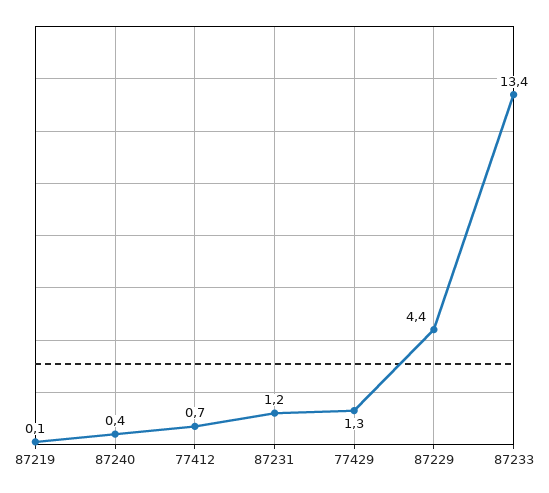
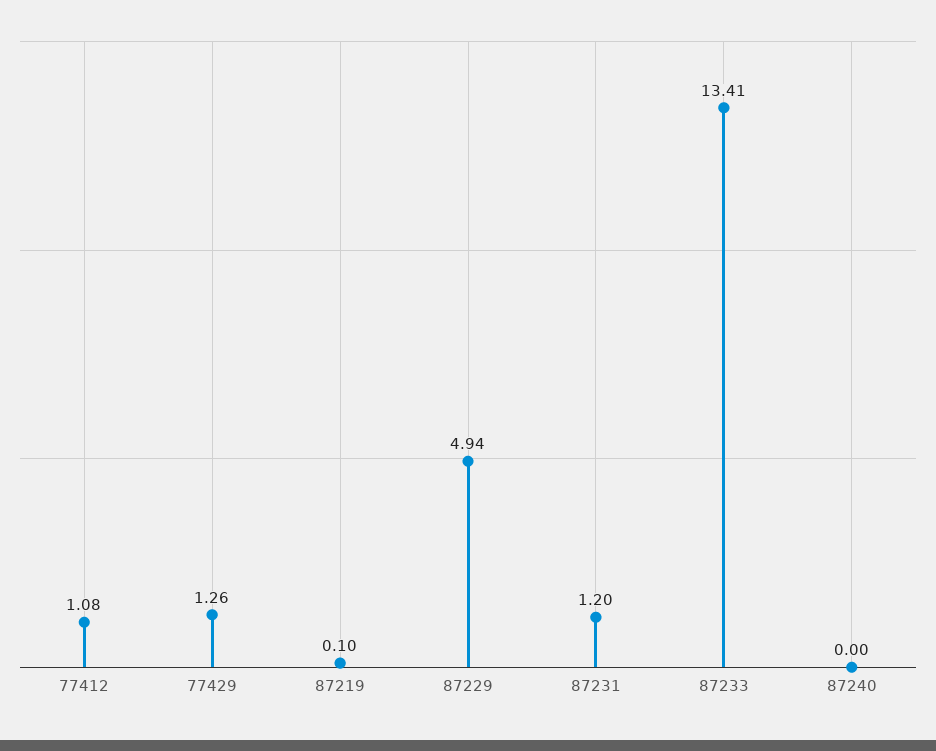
  {
    "87219": 0.1,
-   "87240": 0.4,
+   "87240": 0,
-   "77412": 0.7,
+   "77412": 1.08,
    "87231": 1.2,
    "77429": 1.26,
-   "87229": 4.4,
+   "87229": 4.94,
    "87233": 13.41
  }

